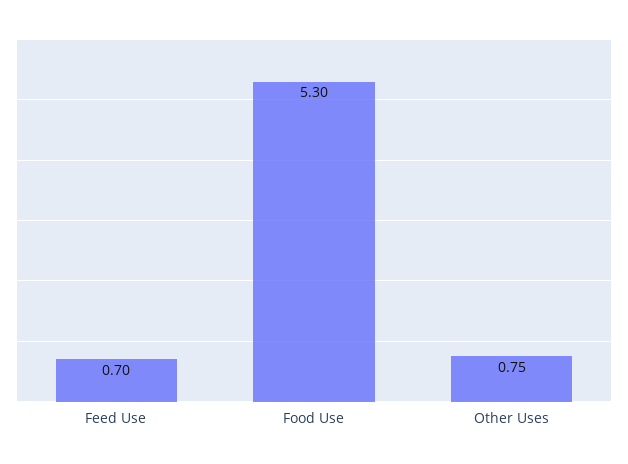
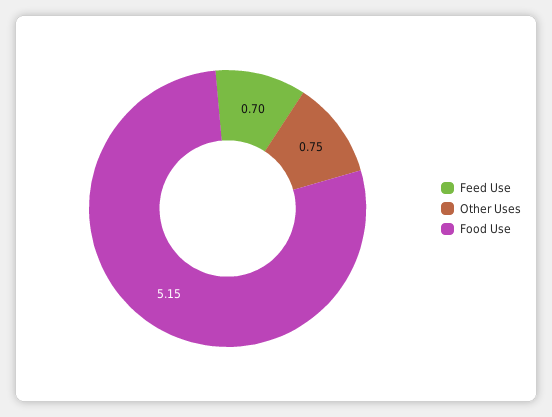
  {
    "Feed Use": 0.7,
-   "Food Use": 5.3,
+   "Food Use": 5.15,
    "Other Uses": 0.75
  }

